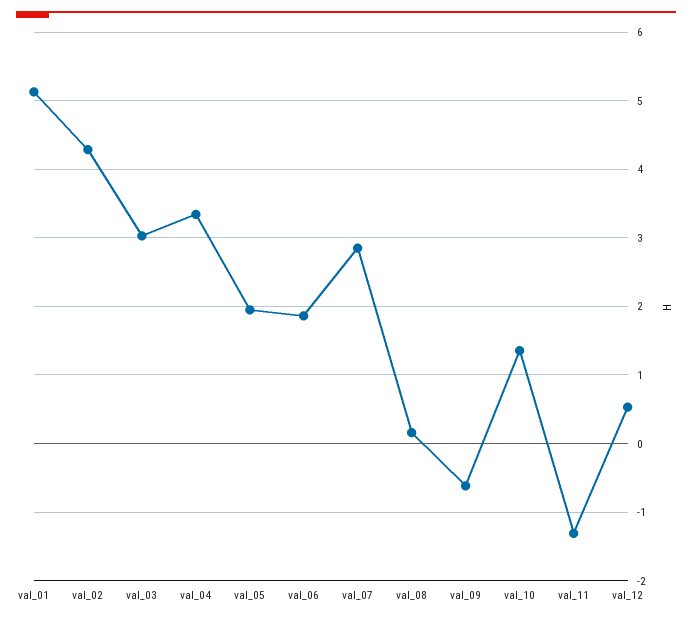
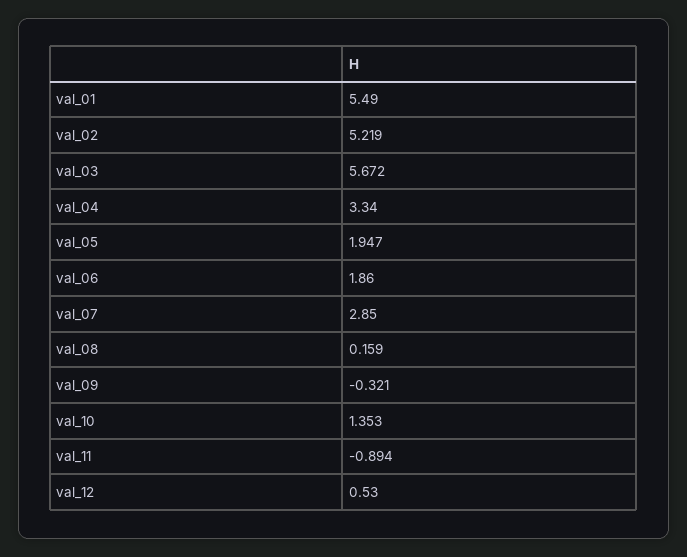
  {
-   "val_01": 5.1,
+   "val_01": 5.49,
-   "val_02": 4.3,
+   "val_02": 5.219,
-   "val_03": 3,
+   "val_03": 5.672,
    "val_04": 3.34,
    "val_05": 1.947,
    "val_06": 1.86,
    "val_07": 2.85,
    "val_08": 0.159,
-   "val_09": -0.6,
+   "val_09": -0.321,
    "val_10": 1.353,
-   "val_11": -1.3,
+   "val_11": -0.894,
    "val_12": 0.53
  }

